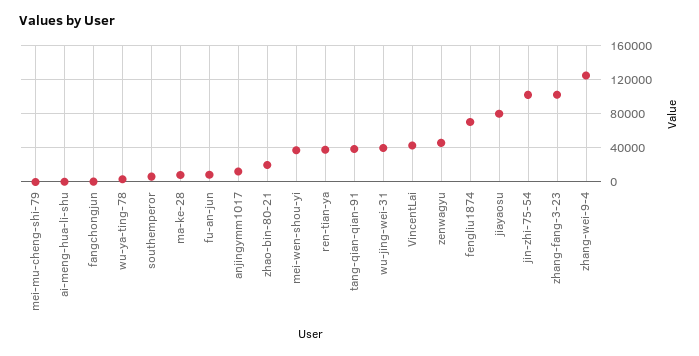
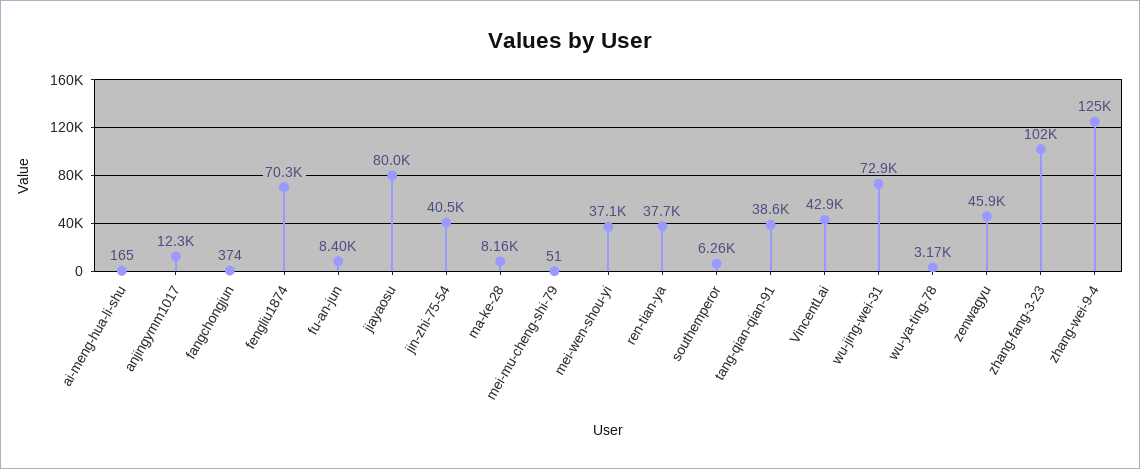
  {
    "mei-mu-cheng-shi-79": 51,
    "ai-meng-hua-li-shu": 165,
    "fangchongjun": 374,
    "wu-ya-ting-78": 3170,
    "southemperor": 6260,
    "ma-ke-28": 8160,
    "fu-an-jun": 8400,
    "anjingymm1017": 12300,
-   "zhao-bin-80-21": 20000,
    "mei-wen-shou-yi": 37100,
    "ren-tian-ya": 37700,
    "tang-qian-qian-91": 38600,
-   "wu-jing-wei-31": 40000,
+   "wu-jing-wei-31": 72900,
    "VincentLai": 42900,
    "zenwagyu": 45900,
    "fengliu1874": 70300,
    "jiayaosu": 80000,
-   "jin-zhi-75-54": 100000,
+   "jin-zhi-75-54": 40500,
    "zhang-fang-3-23": 102000,
    "zhang-wei-9-4": 125000
  }

